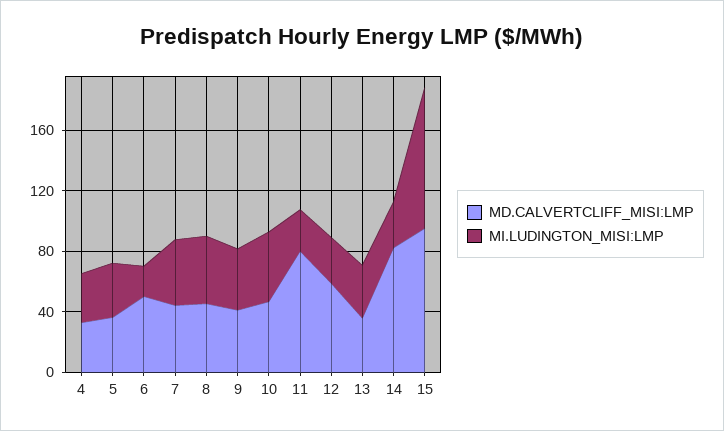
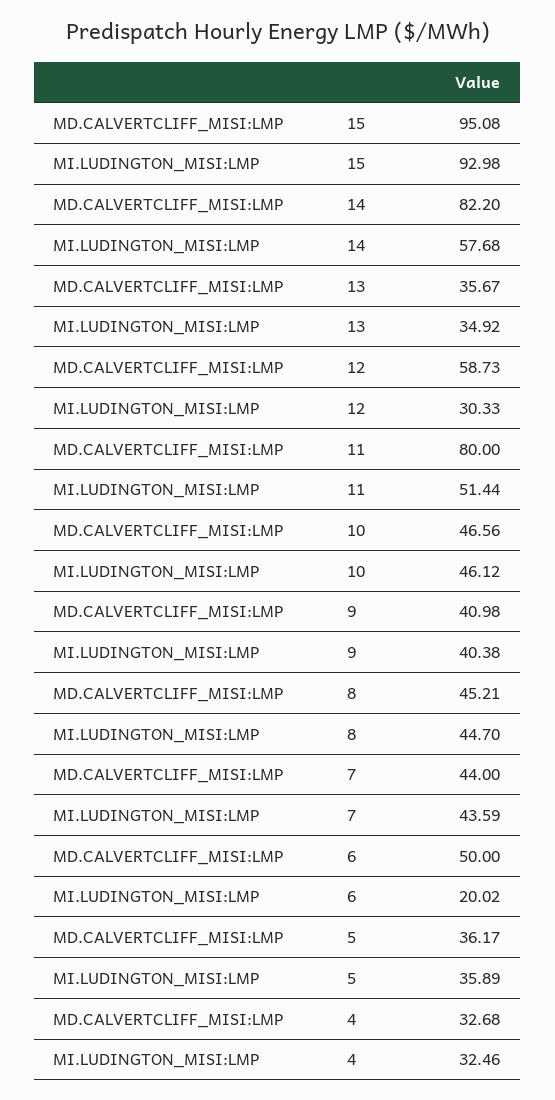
  {
    "MD.CALVERTCLIFF_MISI:LMP": {
      "4": 32.68,
      "5": 36.17,
      "6": 50,
      "7": 44,
      "8": 45.21,
      "9": 40.98,
      "10": 46.56,
      "11": 80,
      "12": 58.73,
      "13": 35.67,
      "14": 82.2,
      "15": 95.08
    },
    "MI.LUDINGTON_MISI:LMP": {
      "4": 32.46,
      "5": 35.89,
      "6": 20.02,
      "7": 43.59,
      "8": 44.7,
      "9": 40.38,
      "10": 46.12,
-     "11": 30,
+     "11": 51.44,
      "12": 30.33,
      "13": 34.92,
-     "14": 30,
+     "14": 57.68,
      "15": 92.98
    }
  }

